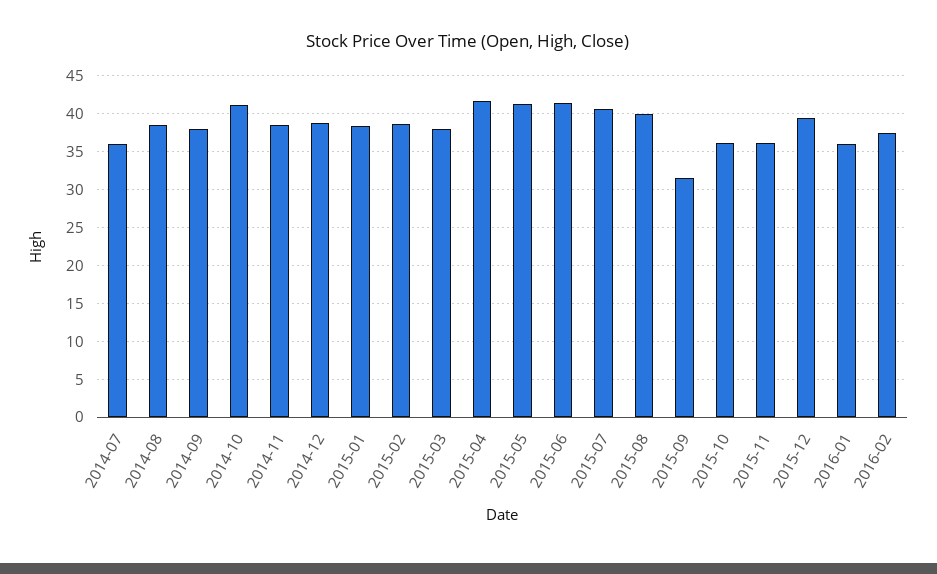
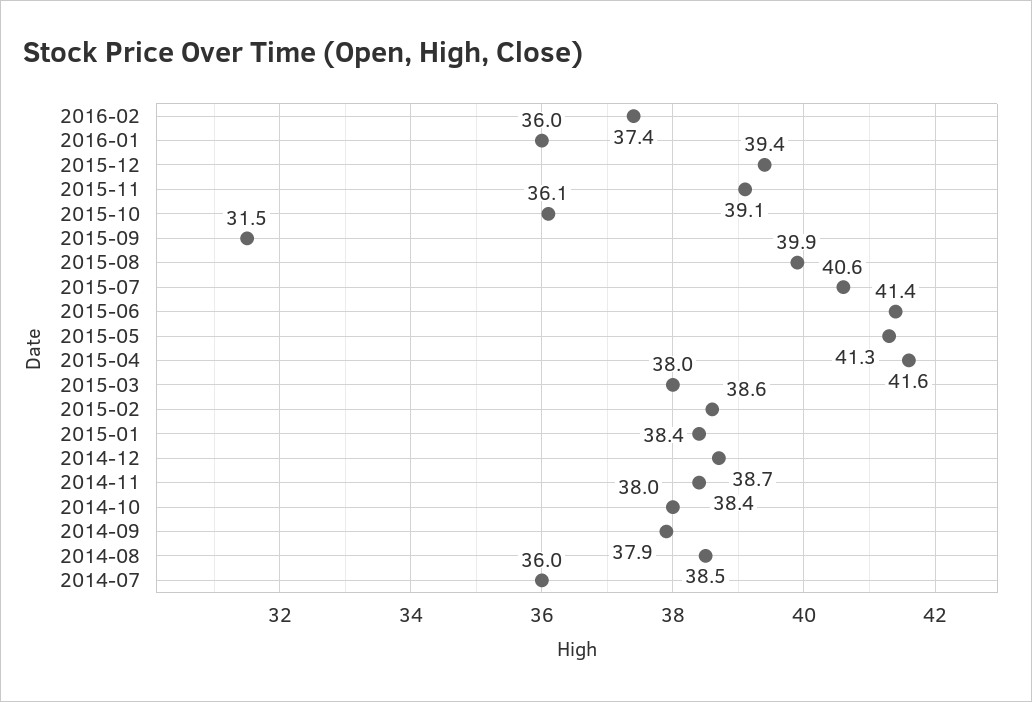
  {
    "2014-07": 36,
    "2014-08": 38.5,
    "2014-09": 37.9,
-   "2014-10": 41,
+   "2014-10": 38,
    "2014-11": 38.4,
    "2014-12": 38.7,
    "2015-01": 38.4,
    "2015-02": 38.6,
    "2015-03": 38,
    "2015-04": 41.6,
    "2015-05": 41.3,
    "2015-06": 41.4,
    "2015-07": 40.6,
    "2015-08": 39.9,
    "2015-09": 31.5,
    "2015-10": 36.1,
-   "2015-11": 36,
+   "2015-11": 39.1,
    "2015-12": 39.4,
    "2016-01": 36,
    "2016-02": 37.4
  }

